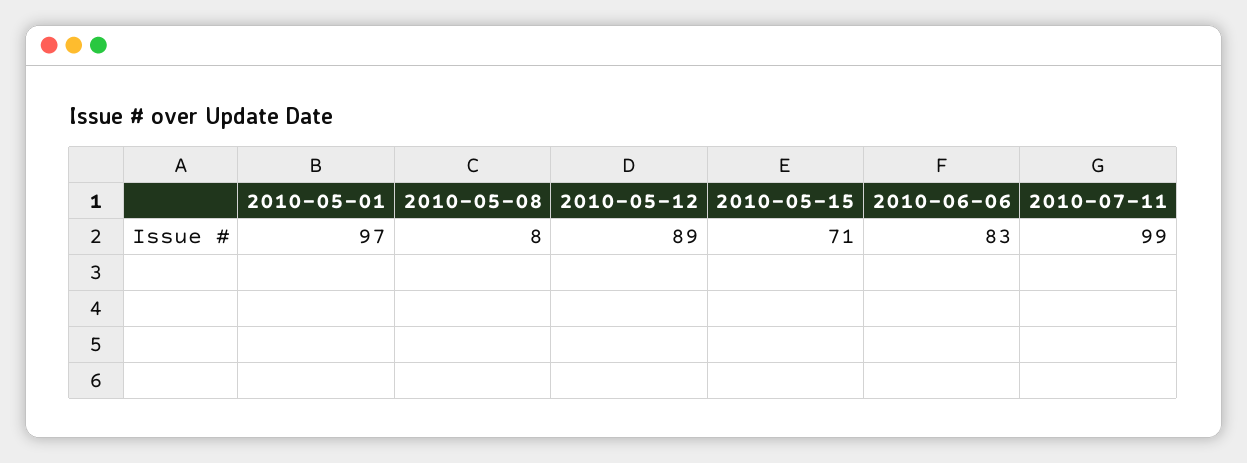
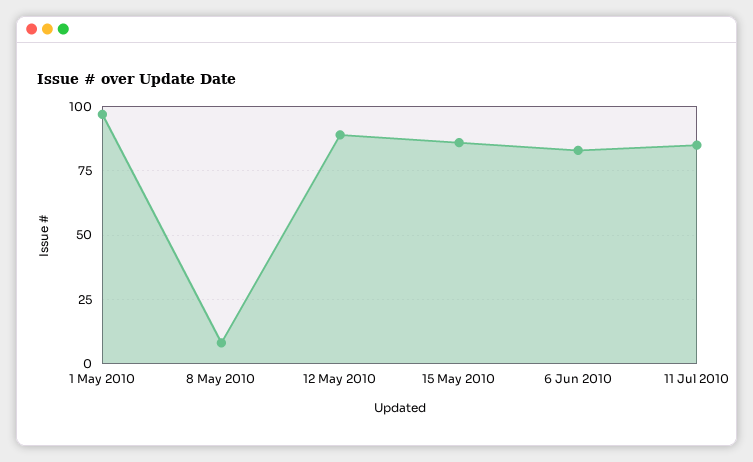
  {
    "2010-05-01": 97,
    "2010-05-08": 8,
    "2010-05-12": 89,
-   "2010-05-15": 71,
+   "2010-05-15": 85,
    "2010-06-06": 83,
-   "2010-07-11": 99
+   "2010-07-11": 85
  }

